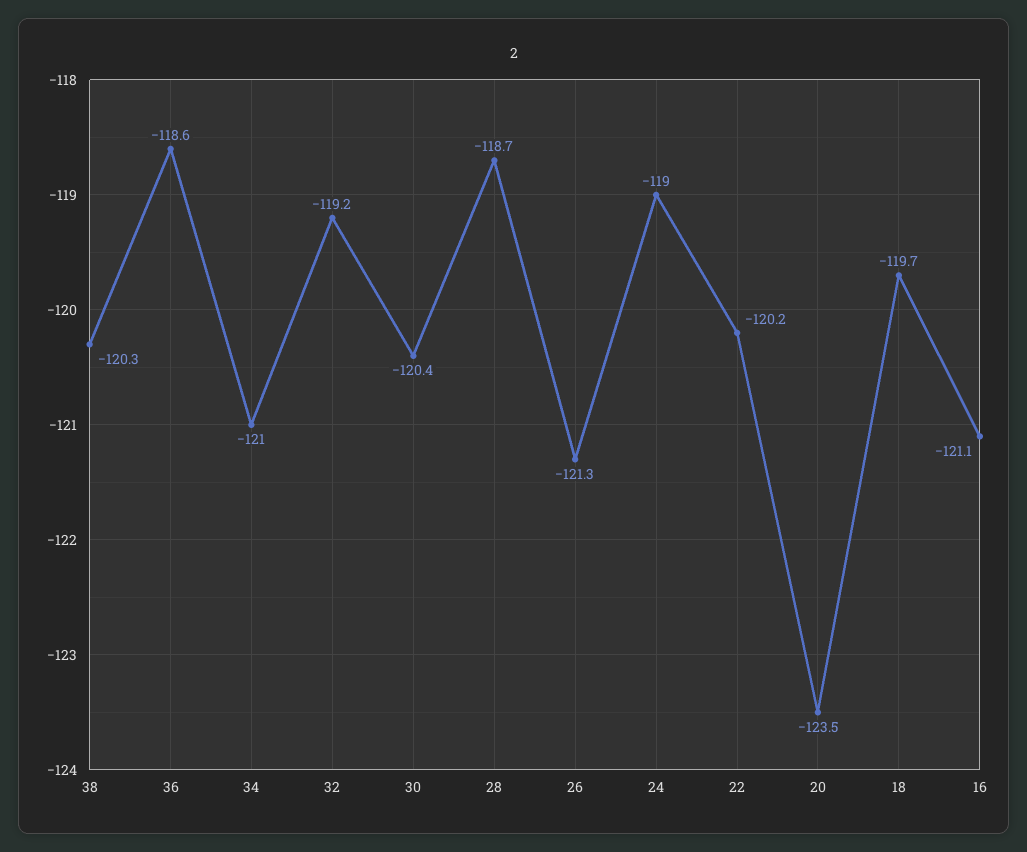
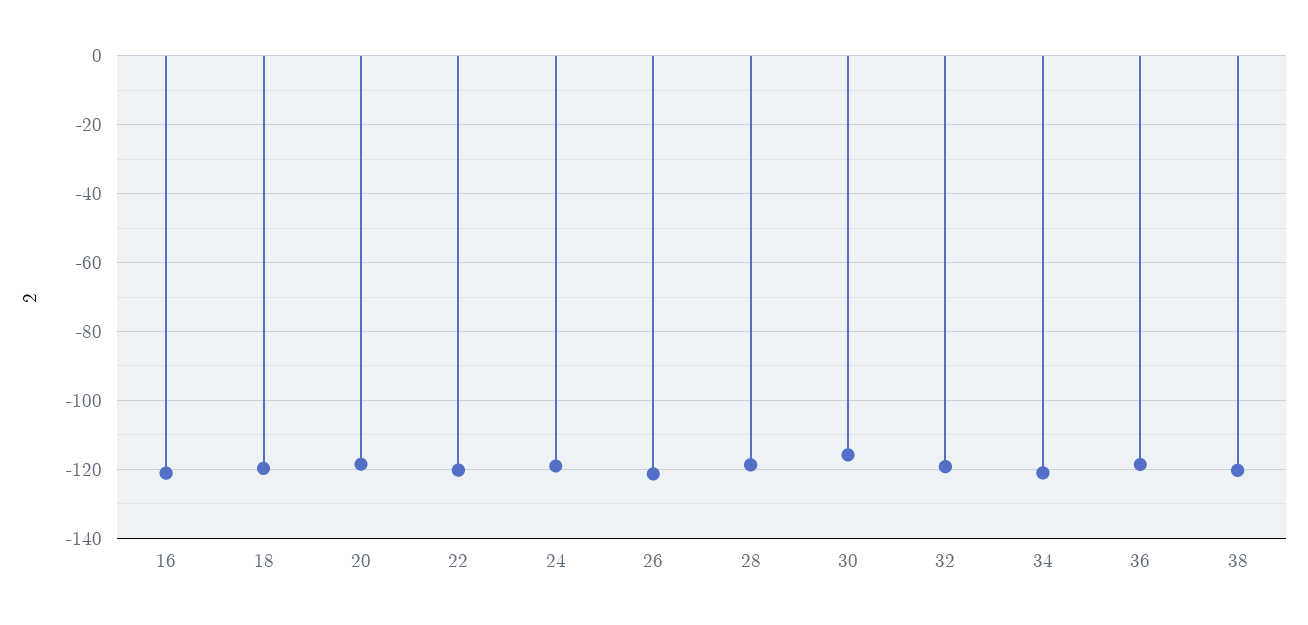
  {
    "38": -120.3,
    "36": -118.6,
    "34": -121,
    "32": -119.2,
-   "30": -120.4,
+   "30": -116,
    "28": -118.7,
    "26": -121.3,
    "24": -119,
    "22": -120.2,
-   "20": -123.5,
+   "20": -118,
    "18": -119.7,
    "16": -121.1
  }

